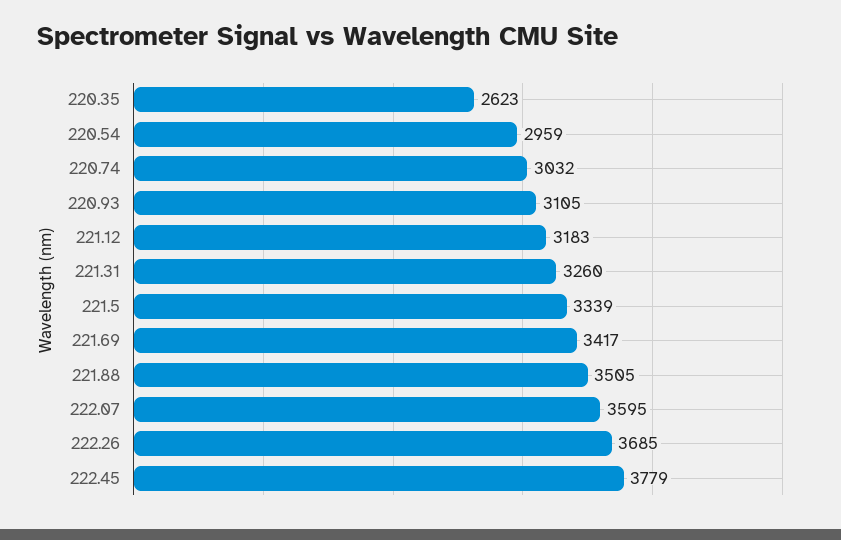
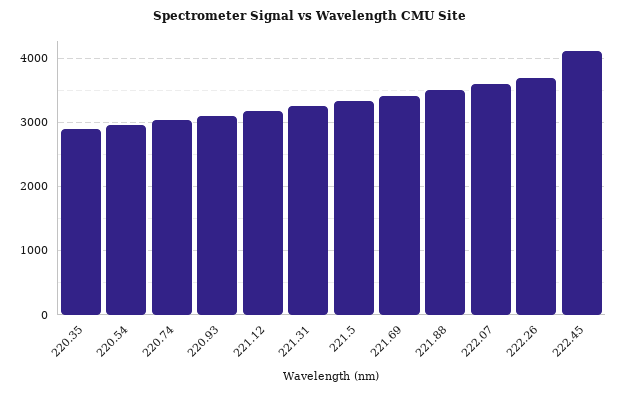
  {
-   "220.35": 2623,
+   "220.35": 2900,
    "220.54": 2959,
    "220.74": 3032,
    "220.93": 3105,
    "221.12": 3183,
    "221.31": 3260,
    "221.5": 3339,
    "221.69": 3417,
    "221.88": 3505,
    "222.07": 3595,
    "222.26": 3685,
-   "222.45": 3779
+   "222.45": 4100
  }

